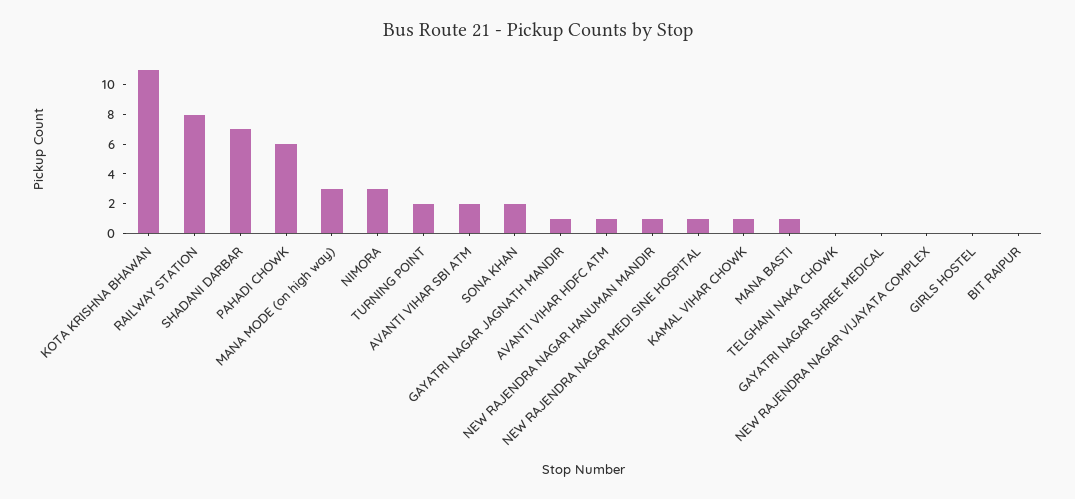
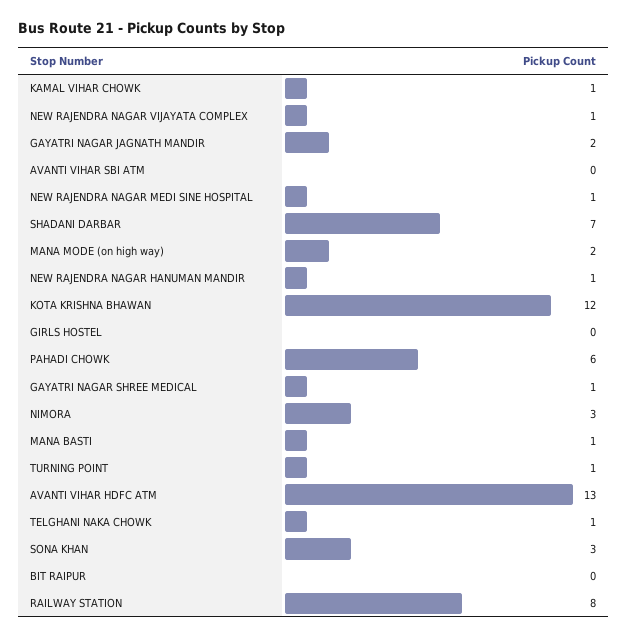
  {
-   "KOTA KRISHNA BHAWAN": 11,
+   "KOTA KRISHNA BHAWAN": 12,
    "RAILWAY STATION": 8,
    "SHADANI DARBAR": 7,
    "PAHADI CHOWK": 6,
-   "MANA MODE (on high way)": 3,
+   "MANA MODE (on high way)": 2,
    "NIMORA": 3,
-   "TURNING POINT": 2,
+   "TURNING POINT": 1,
-   "AVANTI VIHAR SBI ATM": 2,
+   "AVANTI VIHAR SBI ATM": 0,
-   "SONA KHAN": 2,
+   "SONA KHAN": 3,
-   "GAYATRI NAGAR JAGNATH MANDIR": 1,
+   "GAYATRI NAGAR JAGNATH MANDIR": 2,
-   "AVANTI VIHAR HDFC ATM": 1,
+   "AVANTI VIHAR HDFC ATM": 13,
    "NEW RAJENDRA NAGAR HANUMAN MANDIR": 1,
    "NEW RAJENDRA NAGAR MEDI SINE HOSPITAL": 1,
    "KAMAL VIHAR CHOWK": 1,
    "MANA BASTI": 1,
-   "TELGHANI NAKA CHOWK": 0,
+   "TELGHANI NAKA CHOWK": 1,
-   "GAYATRI NAGAR SHREE MEDICAL": 0,
+   "GAYATRI NAGAR SHREE MEDICAL": 1,
-   "NEW RAJENDRA NAGAR VIJAYATA COMPLEX": 0,
+   "NEW RAJENDRA NAGAR VIJAYATA COMPLEX": 1,
    "GIRLS HOSTEL": 0,
    "BIT RAIPUR": 0
  }

